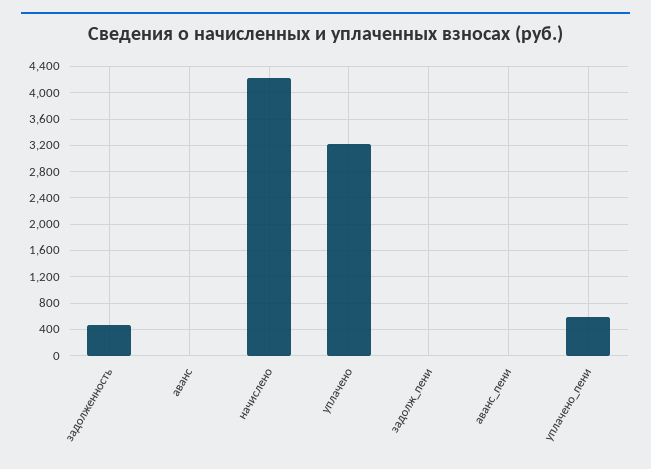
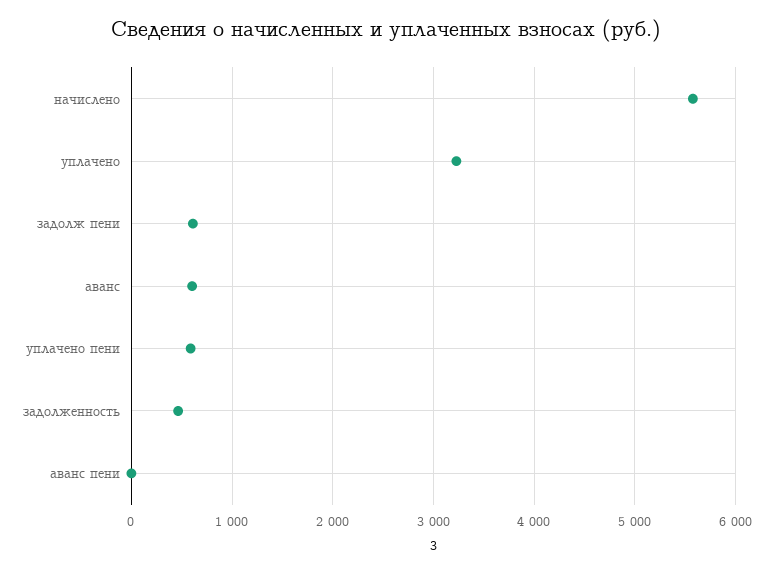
  {
    "задолженность": 500,
-   "аванс": 0,
+   "аванс": 600,
-   "начислено": 4200,
+   "начислено": 5600,
    "уплачено": 3200,
-   "задолж_пени": 0,
+   "задолж_пени": 600,
    "аванс_пени": 0,
    "уплачено_пени": 600
  }

